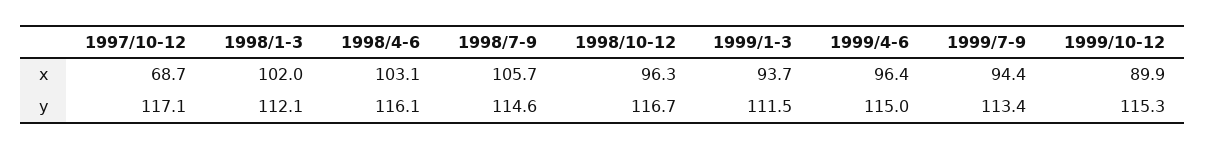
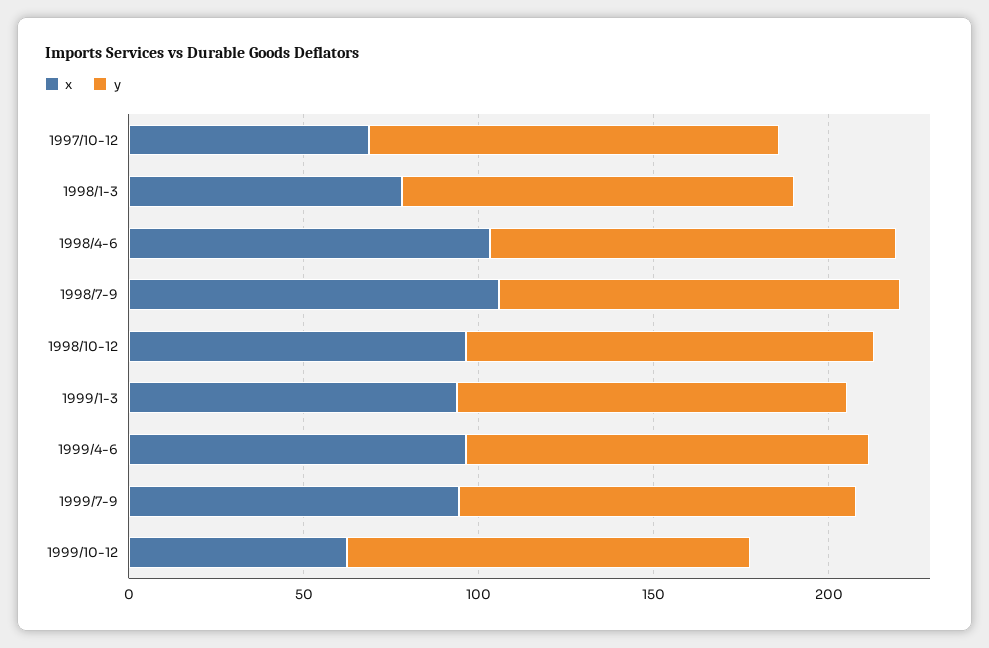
  {
    "x": {
      "1997/10-12": 68.7,
-     "1998/1-3": 102,
+     "1998/1-3": 80,
      "1998/4-6": 103.1,
      "1998/7-9": 105.7,
      "1998/10-12": 96.3,
      "1999/1-3": 93.7,
      "1999/4-6": 96.4,
      "1999/7-9": 94.4,
-     "1999/10-12": 89.9
+     "1999/10-12": 60
    },
    "y": {
      "1997/10-12": 117.1,
      "1998/1-3": 112.1,
      "1998/4-6": 116.1,
      "1998/7-9": 114.6,
      "1998/10-12": 116.7,
      "1999/1-3": 111.5,
      "1999/4-6": 115,
      "1999/7-9": 113.4,
      "1999/10-12": 115.3
    }
  }

